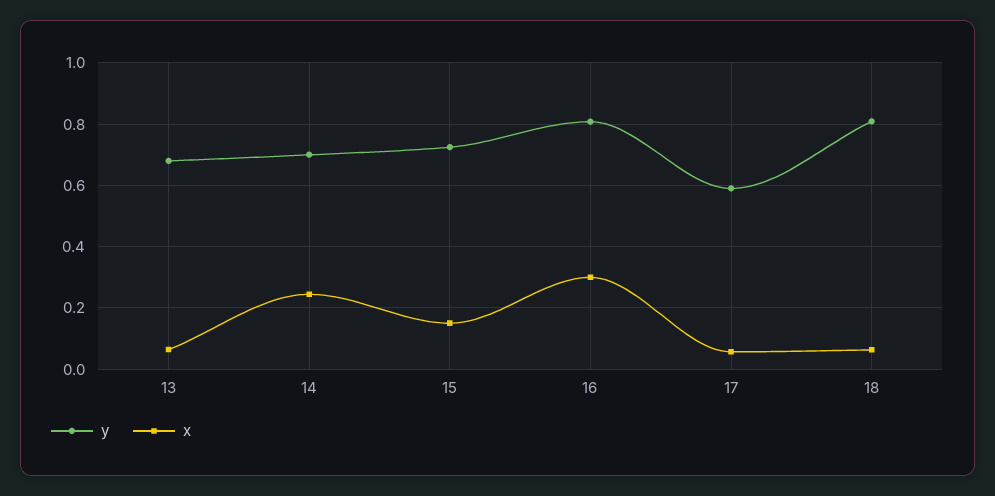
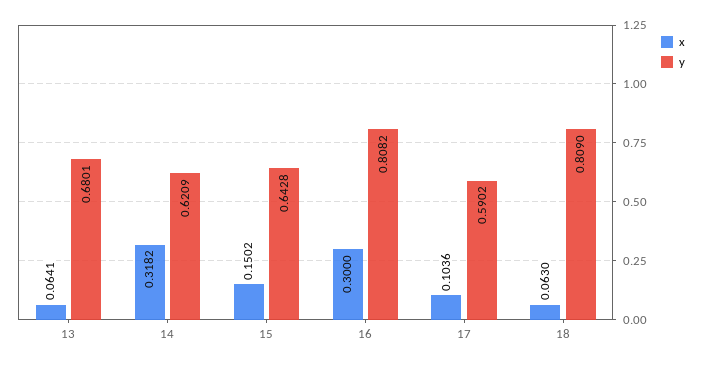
  {
    "y": {
      "13": 0.6801,
-     "14": 0.7,
+     "14": 0.6209,
-     "15": 0.72,
+     "15": 0.6428,
      "16": 0.8082,
      "17": 0.5902,
      "18": 0.809
    },
    "x": {
      "13": 0.0641,
-     "14": 0.24,
+     "14": 0.3182,
      "15": 0.1502,
      "16": 0.3,
-     "17": 0.06,
+     "17": 0.1036,
      "18": 0.063
    }
  }

